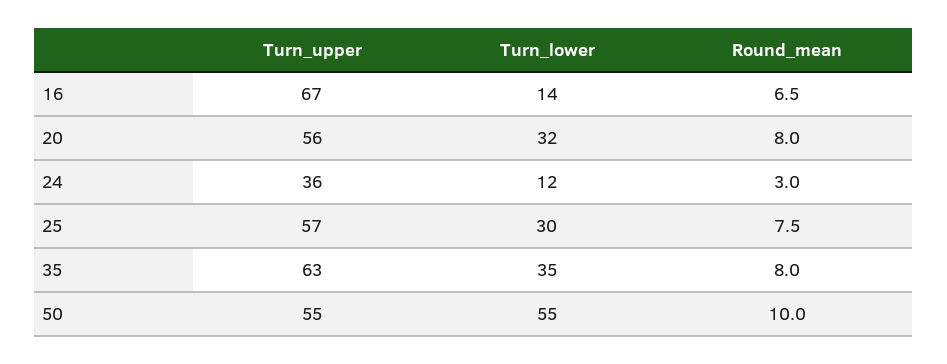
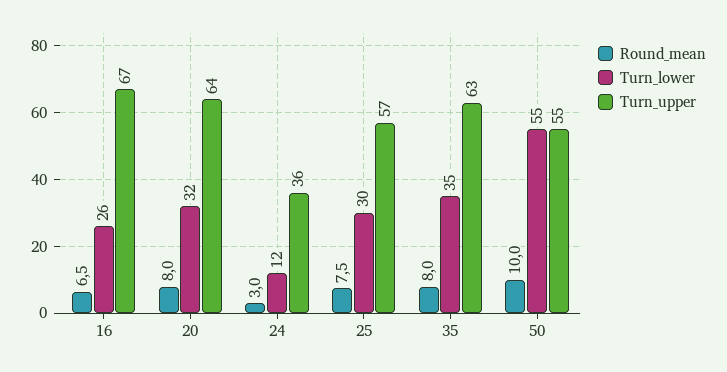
  {
    "Turn_upper": {
      "16": 67,
-     "20": 56,
+     "20": 64,
      "24": 36,
      "25": 57,
      "35": 63,
      "50": 55
    },
    "Turn_lower": {
-     "16": 14,
+     "16": 26,
      "20": 32,
      "24": 12,
      "25": 30,
      "35": 35,
      "50": 55
    },
    "Round_mean": {
      "16": 6.5,
      "20": 8,
      "24": 3,
      "25": 7.5,
      "35": 8,
      "50": 10
    }
  }

